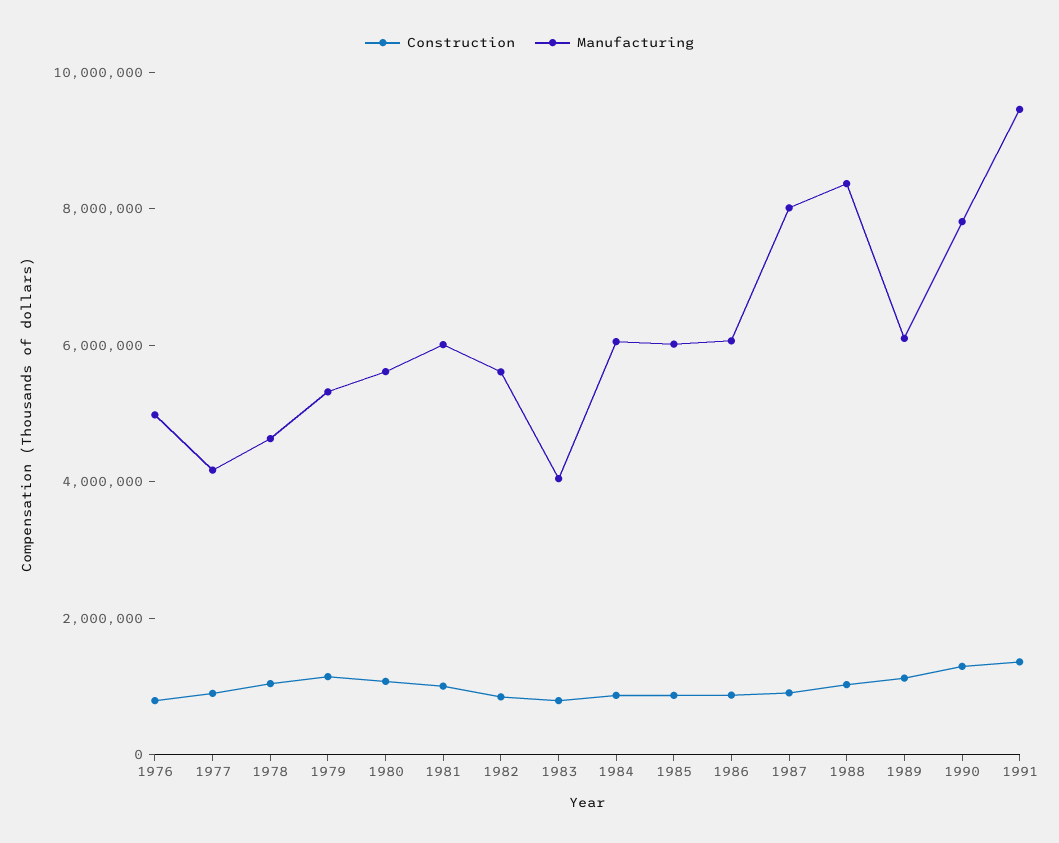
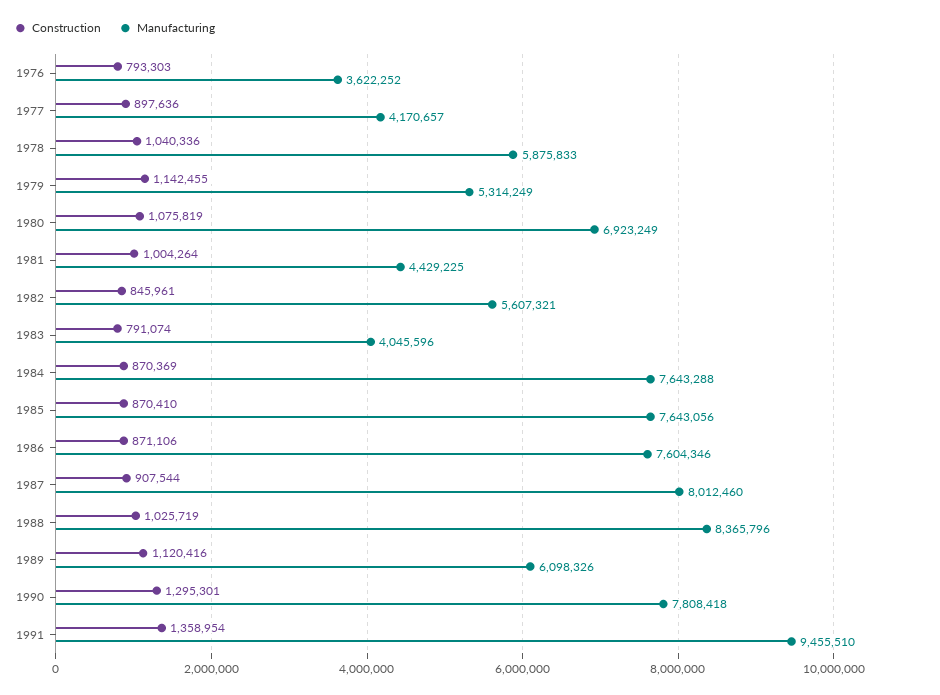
  {
    "Construction": {
      "1976": 793303,
      "1977": 897636,
      "1978": 1040336,
      "1979": 1142455,
      "1980": 1075819,
      "1981": 1004264,
      "1982": 845961,
      "1983": 791074,
      "1984": 870369,
      "1985": 870410,
      "1986": 871106,
      "1987": 907544,
      "1988": 1025719,
      "1989": 1120416,
      "1990": 1295301,
      "1991": 1358954
    },
    "Manufacturing": {
-     "1976": 5000000,
+     "1976": 3622252,
      "1977": 4170657,
-     "1978": 4500000,
+     "1978": 5875833,
      "1979": 5314249,
-     "1980": 5500000,
+     "1980": 6923249,
-     "1981": 6000000,
+     "1981": 4429225,
      "1982": 5607321,
      "1983": 4045596,
-     "1984": 6000000,
+     "1984": 7643288,
-     "1985": 6000000,
+     "1985": 7643056,
-     "1986": 6000000,
+     "1986": 7604346,
      "1987": 8012460,
      "1988": 8365796,
      "1989": 6098326,
      "1990": 7808418,
      "1991": 9455510
    }
  }

